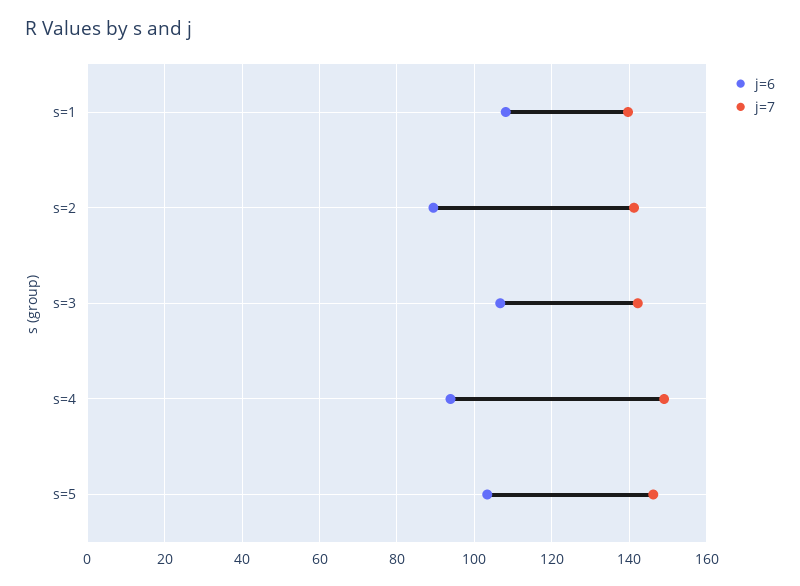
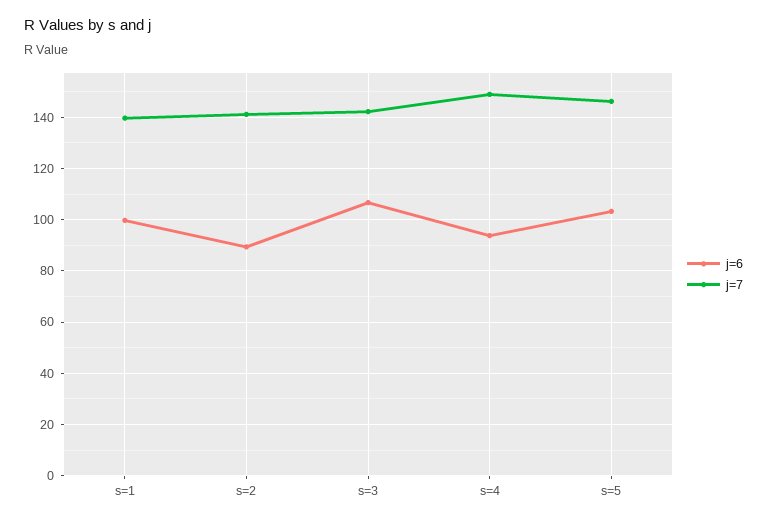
  {
    "j=6": {
-     "s=1": 108,
+     "s=1": 100,
      "s=2": 90,
      "s=3": 106,
      "s=4": 94,
      "s=5": 104
    },
    "j=7": {
      "s=1": 140,
      "s=2": 142,
      "s=3": 142,
      "s=4": 150,
      "s=5": 146
    }
  }

